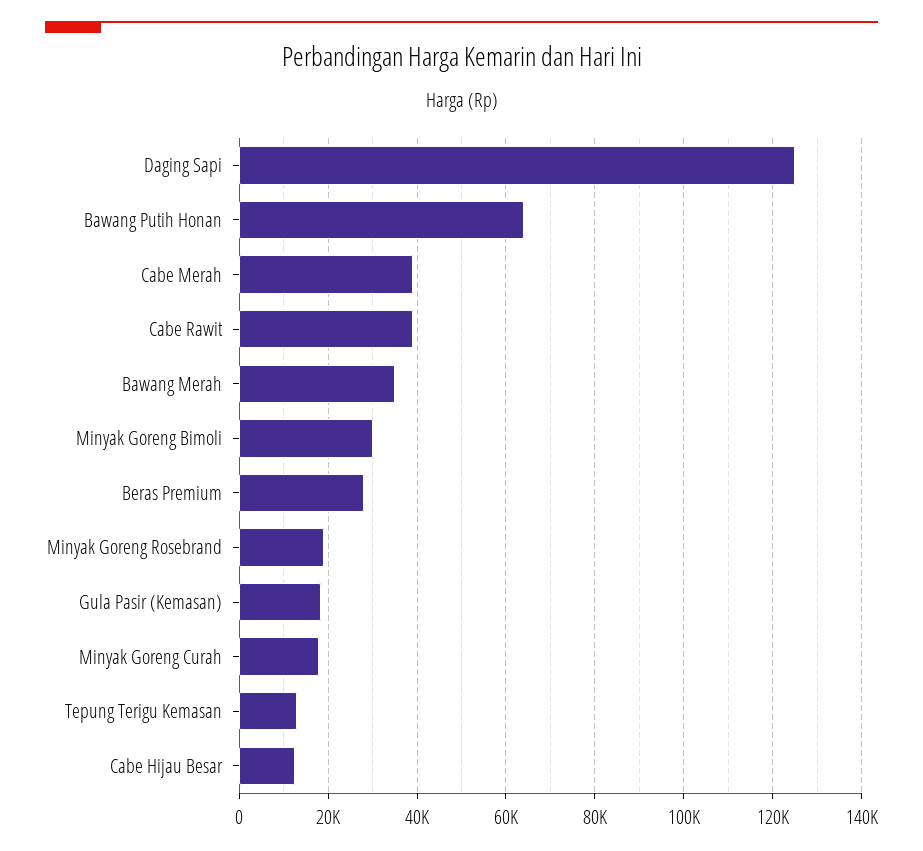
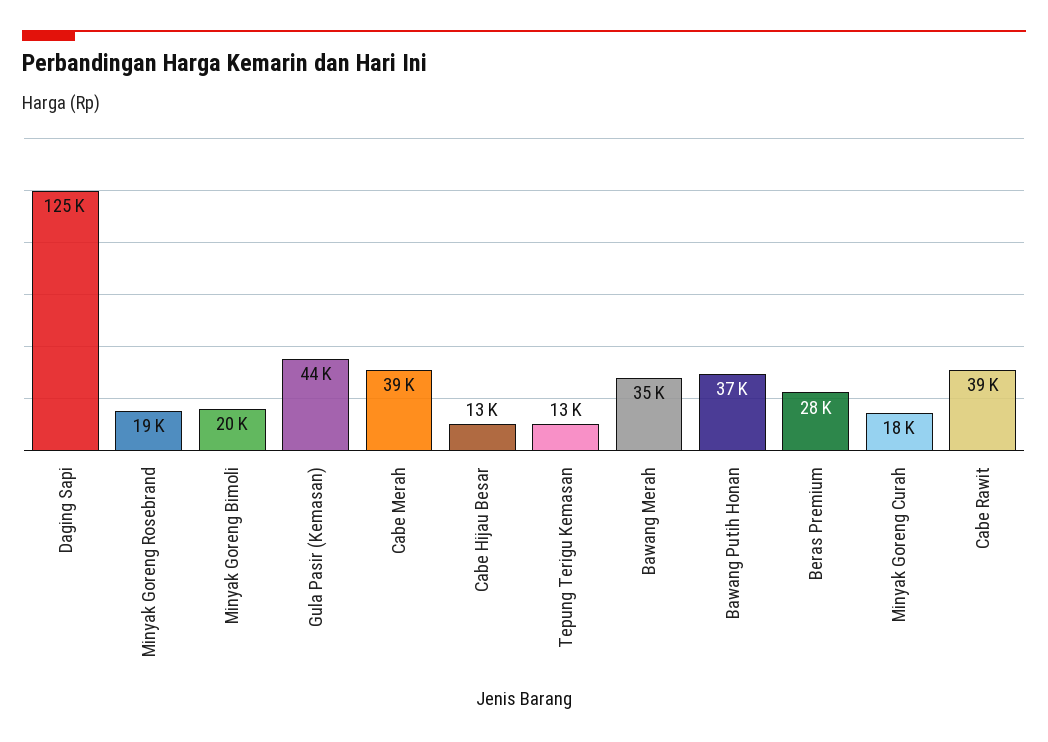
  {
    "Daging Sapi": 125000,
-   "Bawang Putih Honan": 64000,
+   "Bawang Putih Honan": 37000,
    "Cabe Merah": 39000,
    "Cabe Rawit": 39000,
    "Bawang Merah": 35000,
-   "Minyak Goreng Bimoli": 30000,
+   "Minyak Goreng Bimoli": 20000,
    "Beras Premium": 28000,
    "Minyak Goreng Rosebrand": 19000,
-   "Gula Pasir (Kemasan)": 18000,
+   "Gula Pasir (Kemasan)": 44000,
    "Minyak Goreng Curah": 18000,
    "Tepung Terigu Kemasan": 13000,
    "Cabe Hijau Besar": 13000
  }

